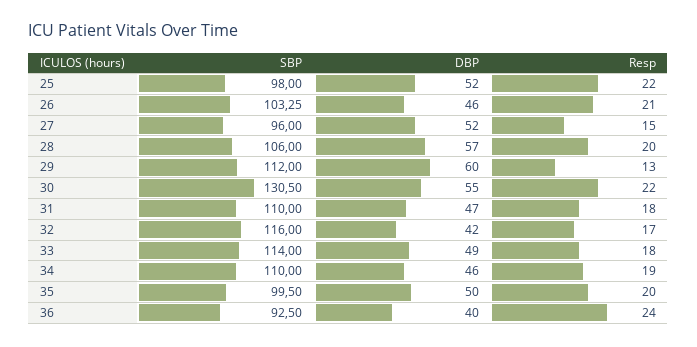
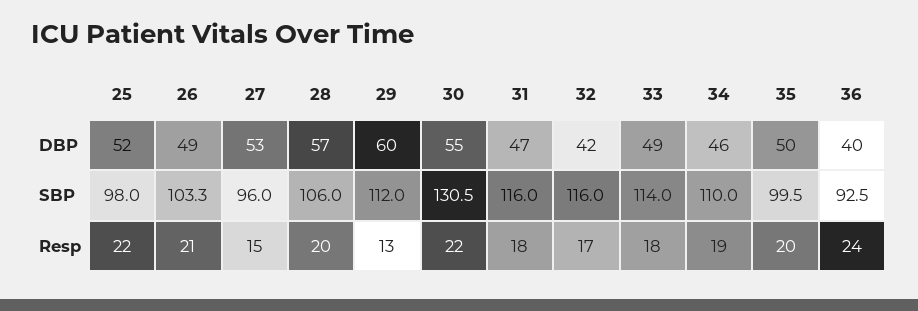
  {
    "SBP": {
      "25": 98,
      "26": 103.25,
      "27": 96,
      "28": 106,
      "29": 112,
      "30": 130.5,
-     "31": 110,
+     "31": 116,
      "32": 116,
      "33": 114,
      "34": 110,
      "35": 99.5,
      "36": 92.5
    },
    "DBP": {
      "25": 52,
-     "26": 46,
+     "26": 49,
-     "27": 52,
+     "27": 53,
      "28": 57,
      "29": 60,
      "30": 55,
      "31": 47,
      "32": 42,
      "33": 49,
      "34": 46,
      "35": 50,
      "36": 40
    },
    "Resp": {
      "25": 22,
      "26": 21,
      "27": 15,
      "28": 20,
      "29": 13,
      "30": 22,
      "31": 18,
      "32": 17,
      "33": 18,
      "34": 19,
      "35": 20,
      "36": 24
    }
  }

